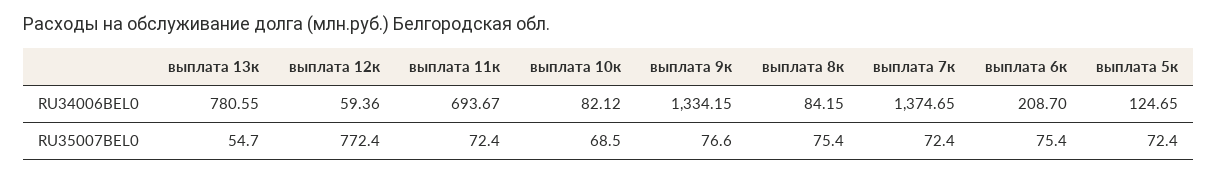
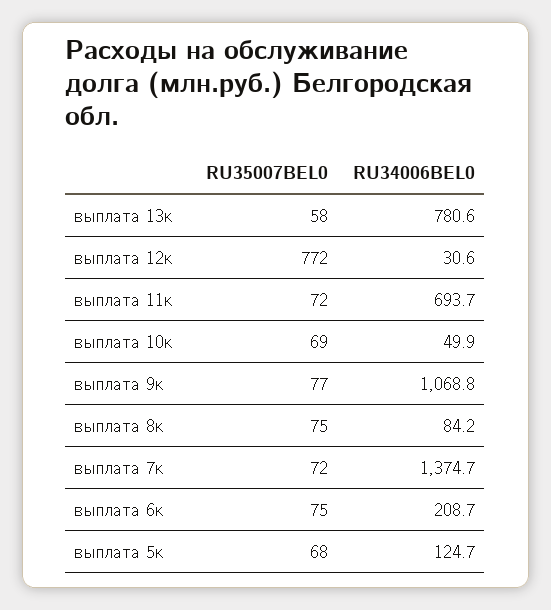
  {
    "выплата 13к": {
      "RU34006BEL0": 780.55,
-     "RU35007BEL0": 54.7
+     "RU35007BEL0": 58
    },
    "выплата 12к": {
-     "RU34006BEL0": 59.36,
+     "RU34006BEL0": 30.6,
      "RU35007BEL0": 772.4
    },
    "выплата 11к": {
      "RU34006BEL0": 693.67,
      "RU35007BEL0": 72.4
    },
    "выплата 10к": {
-     "RU34006BEL0": 82.12,
+     "RU34006BEL0": 49.9,
      "RU35007BEL0": 68.5
    },
    "выплата 9к": {
-     "RU34006BEL0": 1334.15,
+     "RU34006BEL0": 1068.8,
      "RU35007BEL0": 76.6
    },
    "выплата 8к": {
      "RU34006BEL0": 84.15,
      "RU35007BEL0": 75.4
    },
    "выплата 7к": {
      "RU34006BEL0": 1374.65,
      "RU35007BEL0": 72.4
    },
    "выплата 6к": {
      "RU34006BEL0": 208.7,
      "RU35007BEL0": 75.4
    },
    "выплата 5к": {
      "RU34006BEL0": 124.65,
-     "RU35007BEL0": 72.4
+     "RU35007BEL0": 68
    }
  }

